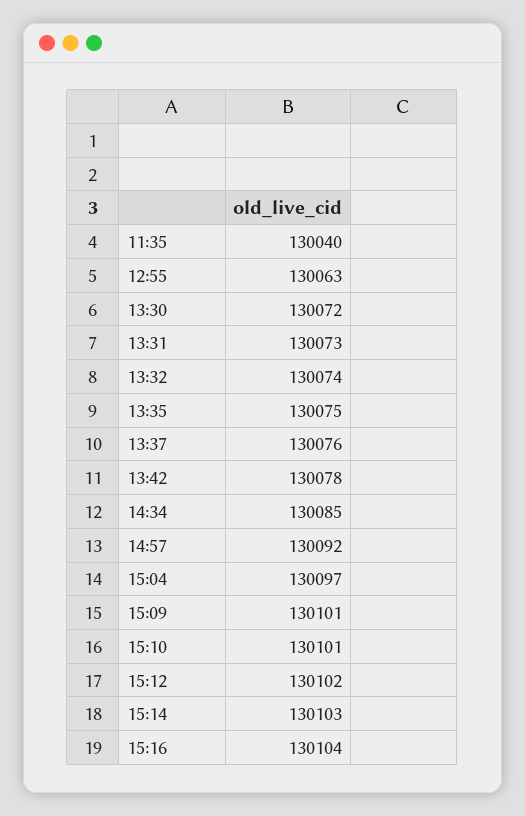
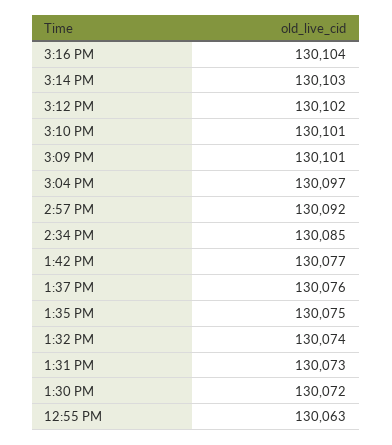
  {
-   "11:35": 130040,
    "12:55": 130063,
    "13:30": 130072,
    "13:31": 130073,
    "13:32": 130074,
    "13:35": 130075,
    "13:37": 130076,
-   "13:42": 130078,
+   "13:42": 130077,
    "14:34": 130085,
    "14:57": 130092,
    "15:04": 130097,
    "15:09": 130101,
    "15:10": 130101,
    "15:12": 130102,
    "15:14": 130103,
    "15:16": 130104
  }

